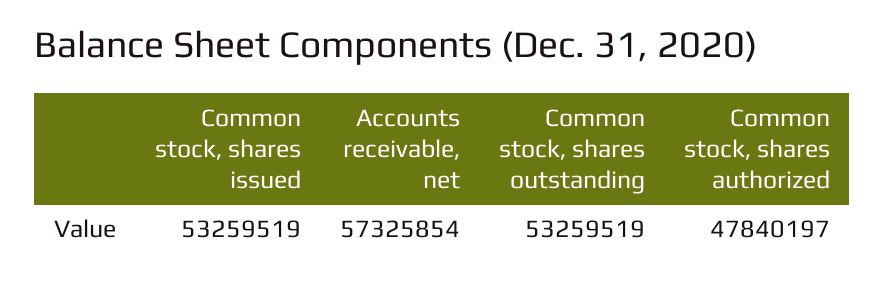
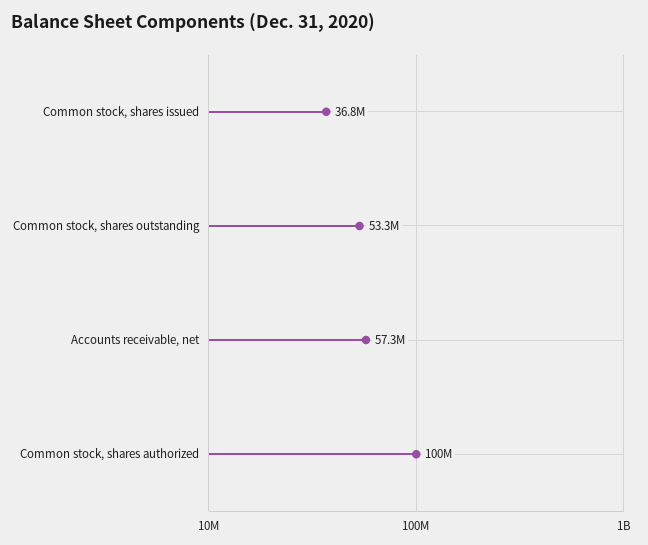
  {
-   "Common stock, shares issued": 53259519,
+   "Common stock, shares issued": 36800000,
    "Accounts receivable, net": 57325854,
    "Common stock, shares outstanding": 53259519,
-   "Common stock, shares authorized": 47840197
+   "Common stock, shares authorized": 100000000
  }

